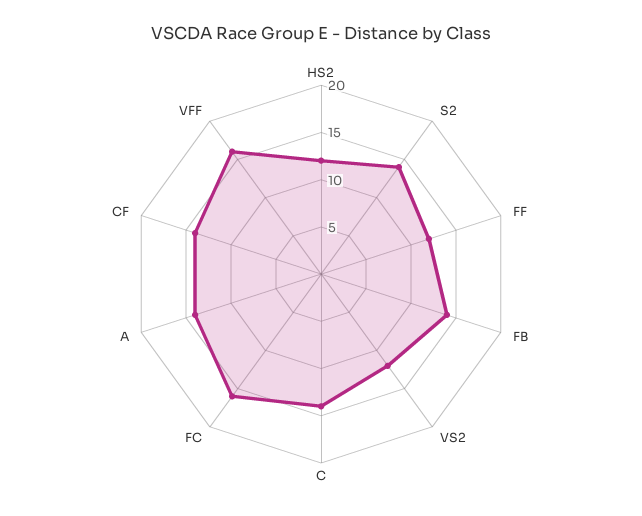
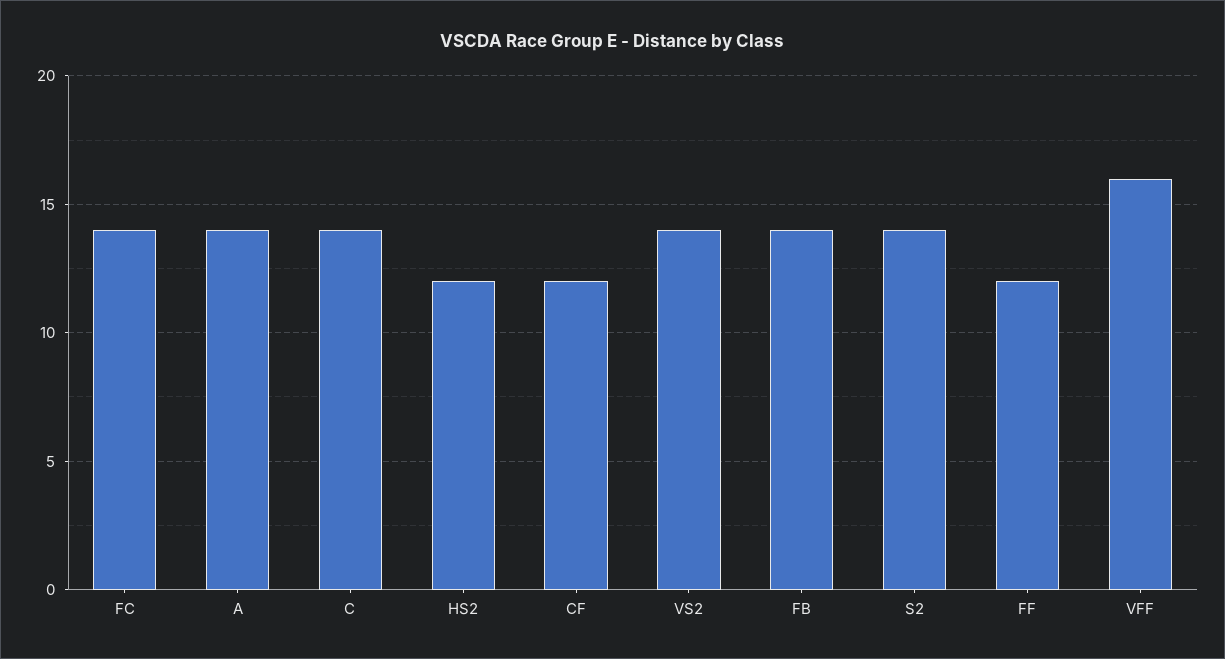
  {
    "HS2": 12,
    "S2": 14,
    "FF": 12,
    "FB": 14,
-   "VS2": 12,
+   "VS2": 14,
    "C": 14,
-   "FC": 16,
+   "FC": 14,
    "A": 14,
-   "CF": 14,
+   "CF": 12,
    "VFF": 16
  }

